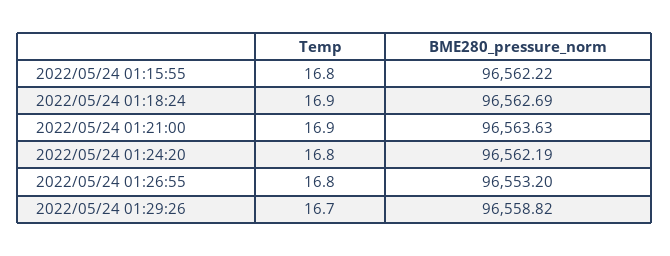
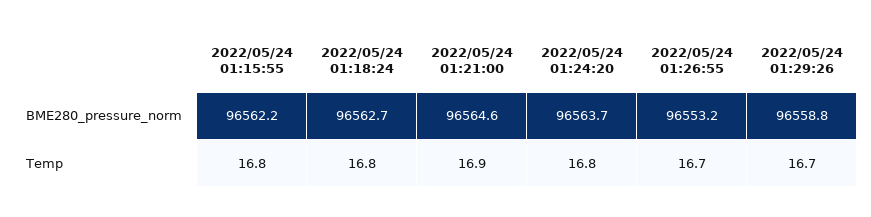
  {
    "Temp": {
      "2022/05/24 01:15:55": 16.8,
-     "2022/05/24 01:18:24": 16.9,
+     "2022/05/24 01:18:24": 16.8,
      "2022/05/24 01:21:00": 16.9,
      "2022/05/24 01:24:20": 16.8,
-     "2022/05/24 01:26:55": 16.8,
+     "2022/05/24 01:26:55": 16.7,
      "2022/05/24 01:29:26": 16.7
    },
    "BME280_pressure_norm": {
      "2022/05/24 01:15:55": 96562.22,
      "2022/05/24 01:18:24": 96562.69,
-     "2022/05/24 01:21:00": 96563.63,
+     "2022/05/24 01:21:00": 96564.6,
-     "2022/05/24 01:24:20": 96562.19,
+     "2022/05/24 01:24:20": 96563.7,
      "2022/05/24 01:26:55": 96553.2,
      "2022/05/24 01:29:26": 96558.82
    }
  }

